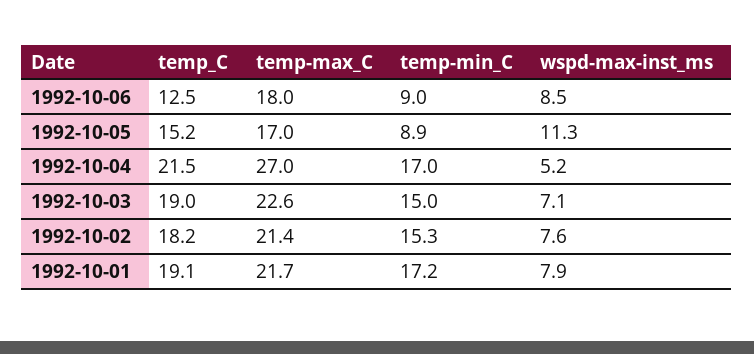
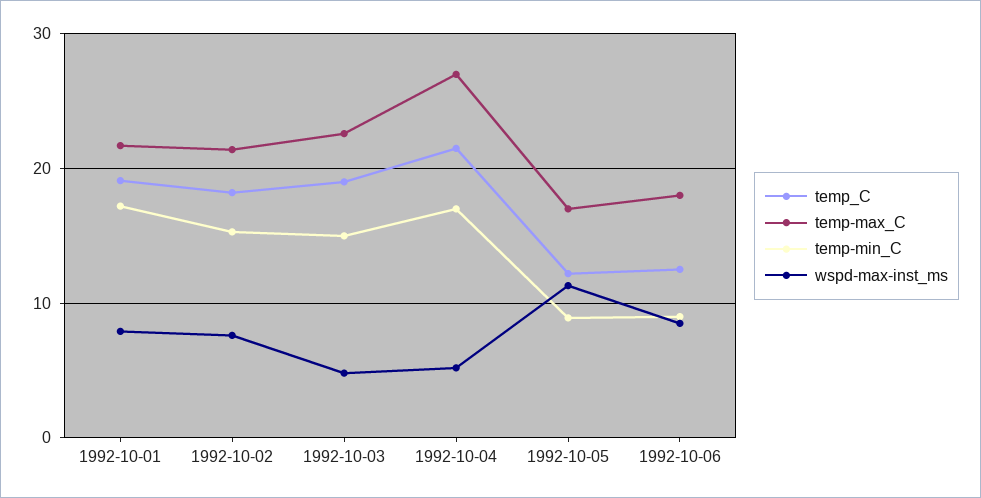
  {
    "temp_C": {
      "1992-10-06": 12.5,
-     "1992-10-05": 15.2,
+     "1992-10-05": 12,
      "1992-10-04": 21.5,
      "1992-10-03": 19,
      "1992-10-02": 18.2,
      "1992-10-01": 19.1
    },
    "temp-max_C": {
      "1992-10-06": 18,
      "1992-10-05": 17,
      "1992-10-04": 27,
      "1992-10-03": 22.6,
      "1992-10-02": 21.4,
      "1992-10-01": 21.7
    },
    "temp-min_C": {
      "1992-10-06": 9,
      "1992-10-05": 8.9,
      "1992-10-04": 17,
      "1992-10-03": 15,
      "1992-10-02": 15.3,
      "1992-10-01": 17.2
    },
    "wspd-max-inst_ms": {
      "1992-10-06": 8.5,
      "1992-10-05": 11.3,
      "1992-10-04": 5.2,
-     "1992-10-03": 7.1,
+     "1992-10-03": 5,
      "1992-10-02": 7.6,
      "1992-10-01": 7.9
    }
  }

